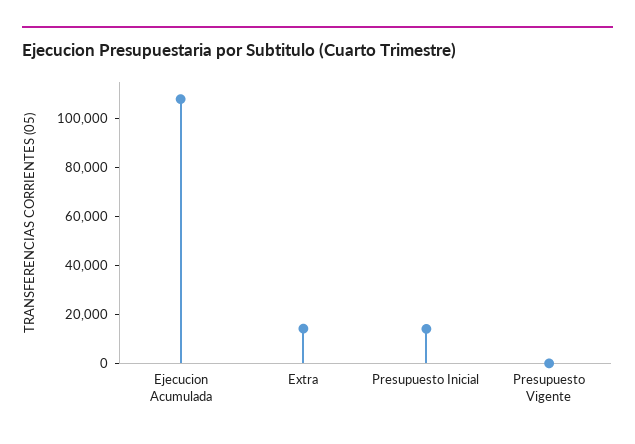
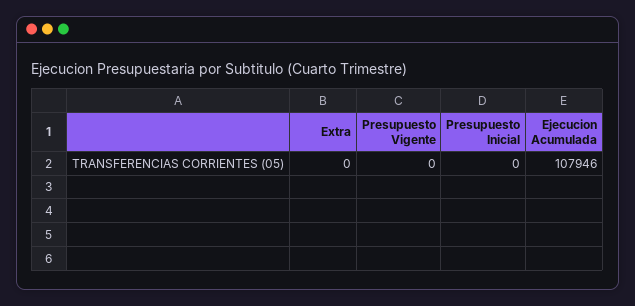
  {
    "Ejecucion Acumulada": 107946,
-   "Extra": 15000,
+   "Extra": 0,
-   "Presupuesto Inicial": 15000,
+   "Presupuesto Inicial": 0,
    "Presupuesto Vigente": 0
  }

